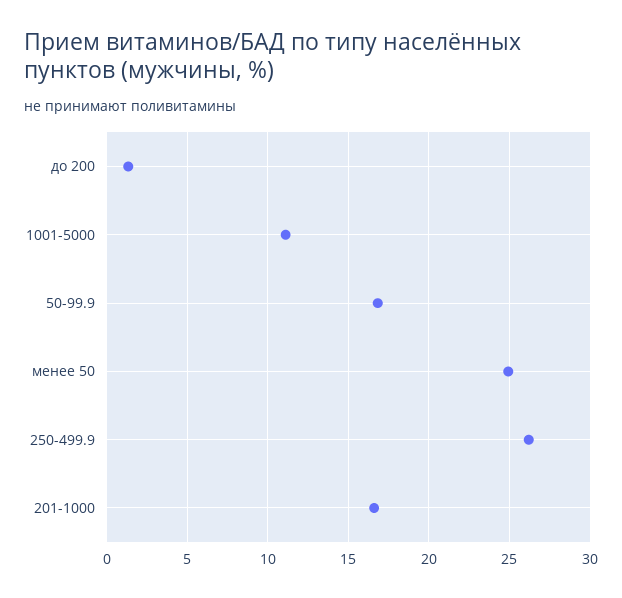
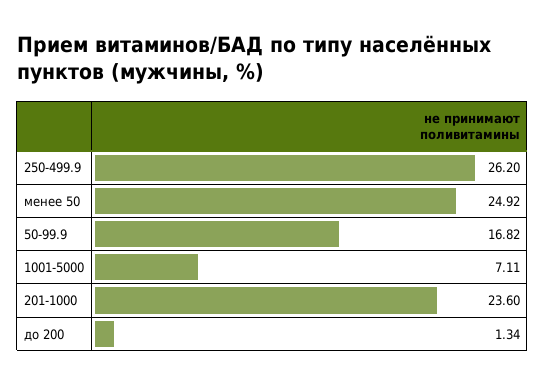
  {
    "до 200": 1.34,
-   "1001-5000": 11,
+   "1001-5000": 7.11,
    "50-99.9": 16.82,
    "менее 50": 24.92,
    "250-499.9": 26.2,
-   "201-1000": 16.5
+   "201-1000": 23.6
  }

